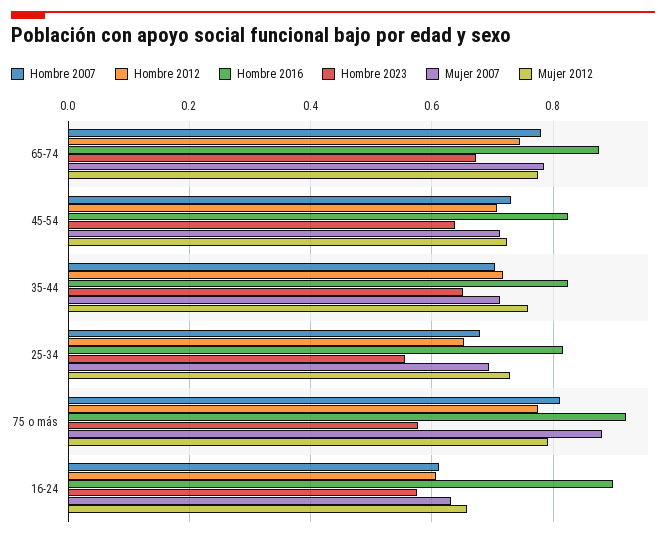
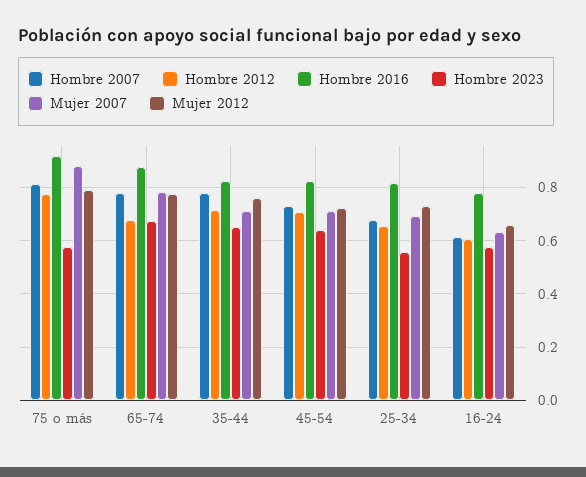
  {
    "Hombre 2007": {
      "65-74": 0.78,
      "45-54": 0.72,
-     "35-44": 0.7,
+     "35-44": 0.775,
      "25-34": 0.68,
      "75 o más": 0.82,
      "16-24": 0.62
    },
    "Hombre 2012": {
-     "65-74": 0.74,
+     "65-74": 0.675,
      "45-54": 0.7,
      "35-44": 0.72,
      "25-34": 0.66,
      "75 o más": 0.78,
      "16-24": 0.6
    },
    "Hombre 2016": {
      "65-74": 0.88,
      "45-54": 0.82,
      "35-44": 0.82,
      "25-34": 0.82,
      "75 o más": 0.92,
-     "16-24": 0.9
+     "16-24": 0.775
    },
    "Hombre 2023": {
      "65-74": 0.68,
      "45-54": 0.64,
      "35-44": 0.66,
      "25-34": 0.56,
      "75 o más": 0.58,
      "16-24": 0.58
    },
    "Mujer 2007": {
      "65-74": 0.78,
      "45-54": 0.72,
      "35-44": 0.72,
      "25-34": 0.7,
      "75 o más": 0.88,
      "16-24": 0.64
    },
    "Mujer 2012": {
      "65-74": 0.78,
      "45-54": 0.72,
      "35-44": 0.76,
      "25-34": 0.72,
      "75 o más": 0.8,
      "16-24": 0.66
    }
  }

